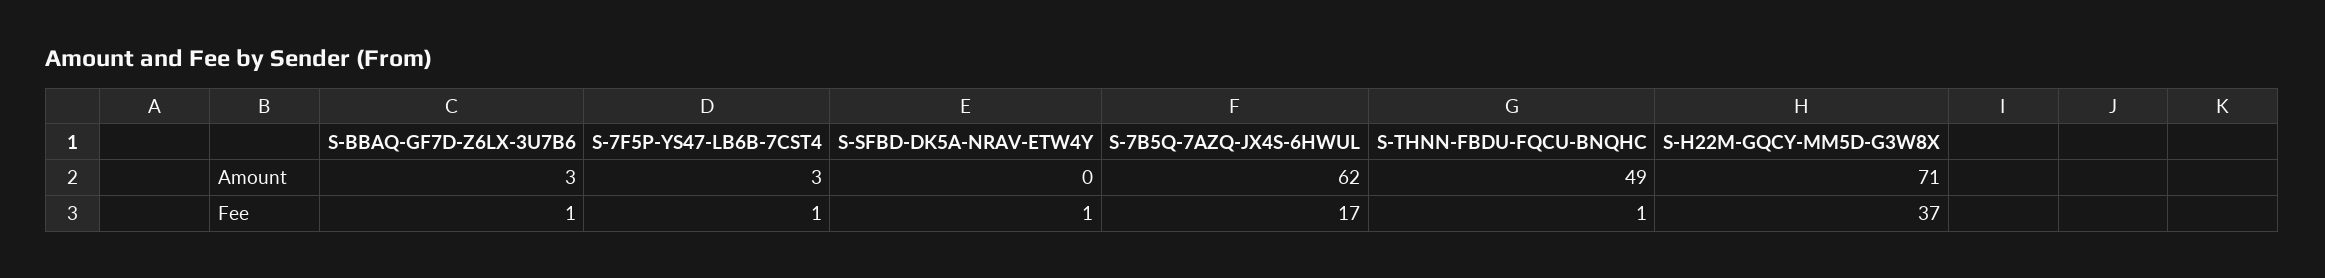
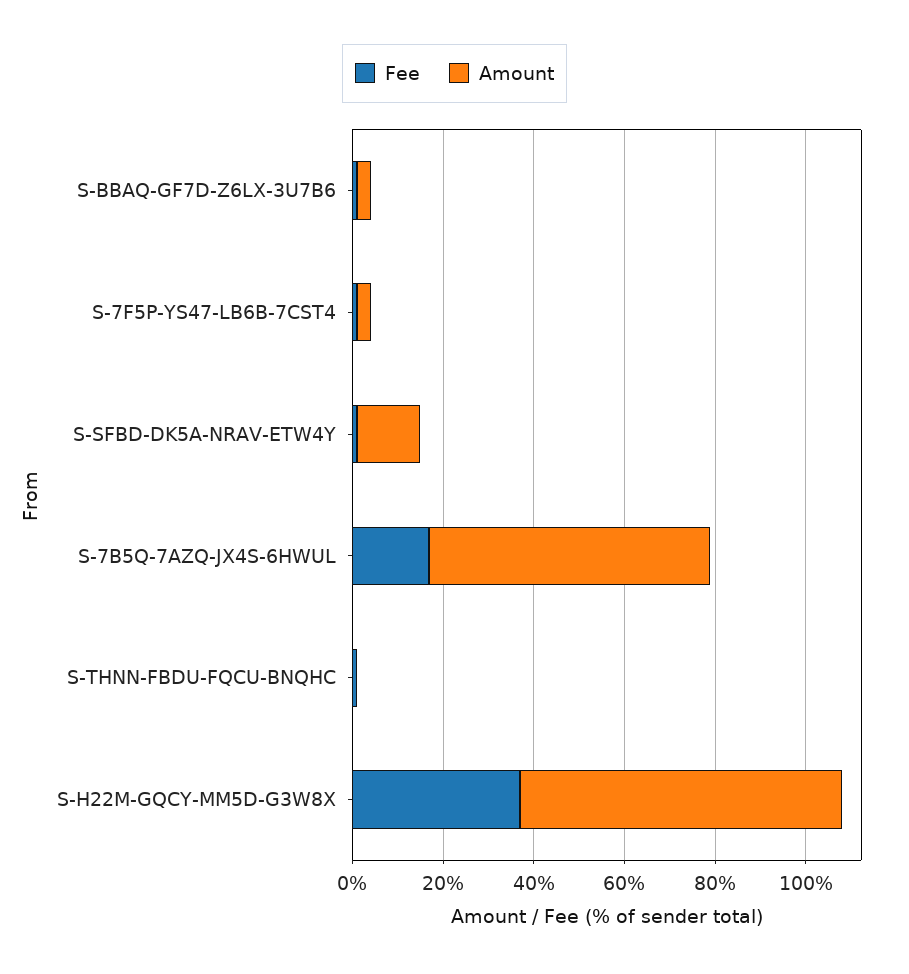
  {
    "Amount": {
      "S-BBAQ-GF7D-Z6LX-3U7B6": 3,
      "S-7F5P-YS47-LB6B-7CST4": 3,
-     "S-SFBD-DK5A-NRAV-ETW4Y": 0,
+     "S-SFBD-DK5A-NRAV-ETW4Y": 15,
      "S-7B5Q-7AZQ-JX4S-6HWUL": 62,
-     "S-THNN-FBDU-FQCU-BNQHC": 49,
+     "S-THNN-FBDU-FQCU-BNQHC": 0,
      "S-H22M-GQCY-MM5D-G3W8X": 71
    },
    "Fee": {
      "S-BBAQ-GF7D-Z6LX-3U7B6": 1,
      "S-7F5P-YS47-LB6B-7CST4": 1,
      "S-SFBD-DK5A-NRAV-ETW4Y": 1,
      "S-7B5Q-7AZQ-JX4S-6HWUL": 17,
      "S-THNN-FBDU-FQCU-BNQHC": 1,
      "S-H22M-GQCY-MM5D-G3W8X": 37
    }
  }

